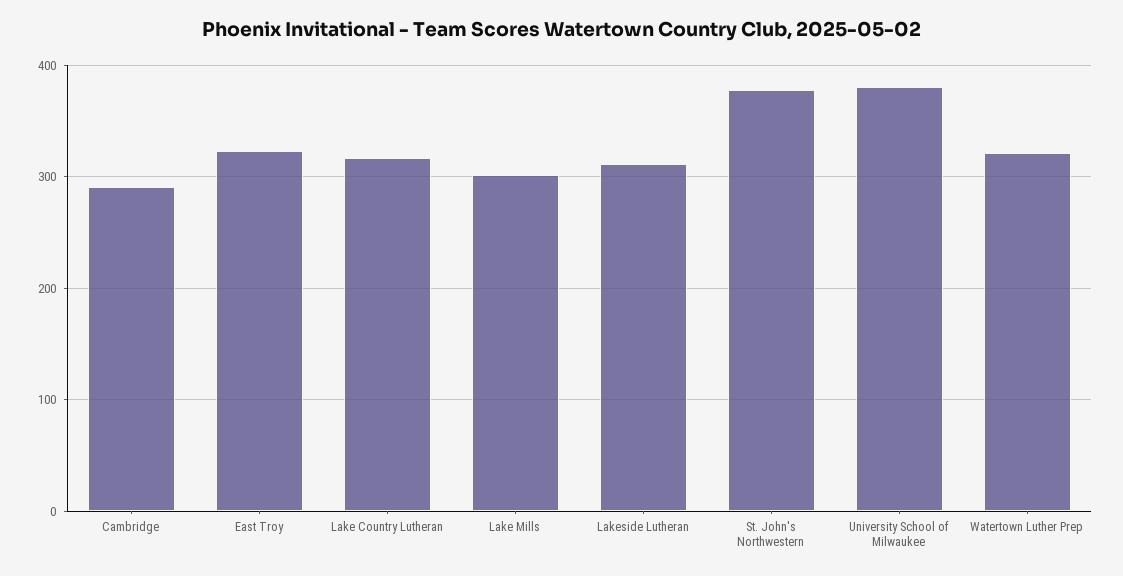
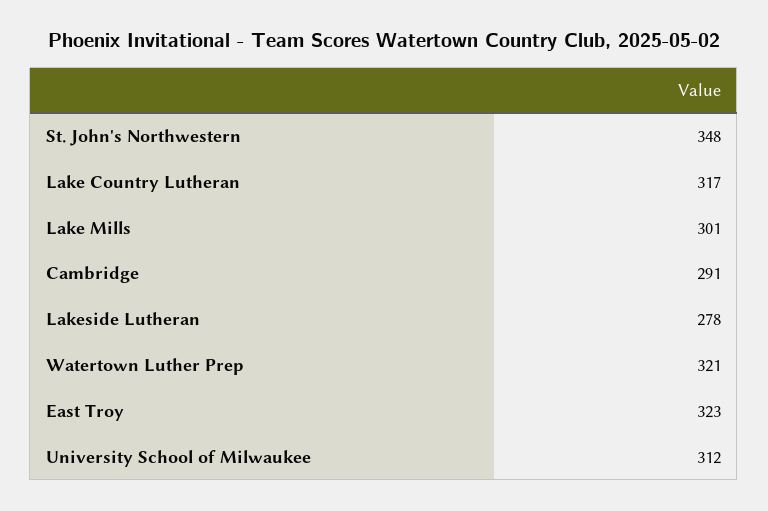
  {
    "Cambridge": 291,
    "East Troy": 323,
    "Lake Country Lutheran": 317,
    "Lake Mills": 301,
-   "Lakeside Lutheran": 310,
+   "Lakeside Lutheran": 278,
-   "St. John's Northwestern": 380,
+   "St. John's Northwestern": 348,
-   "University School of Milwaukee": 380,
+   "University School of Milwaukee": 312,
    "Watertown Luther Prep": 321
  }

